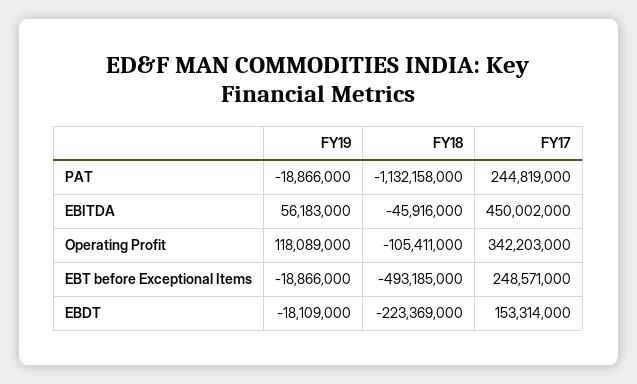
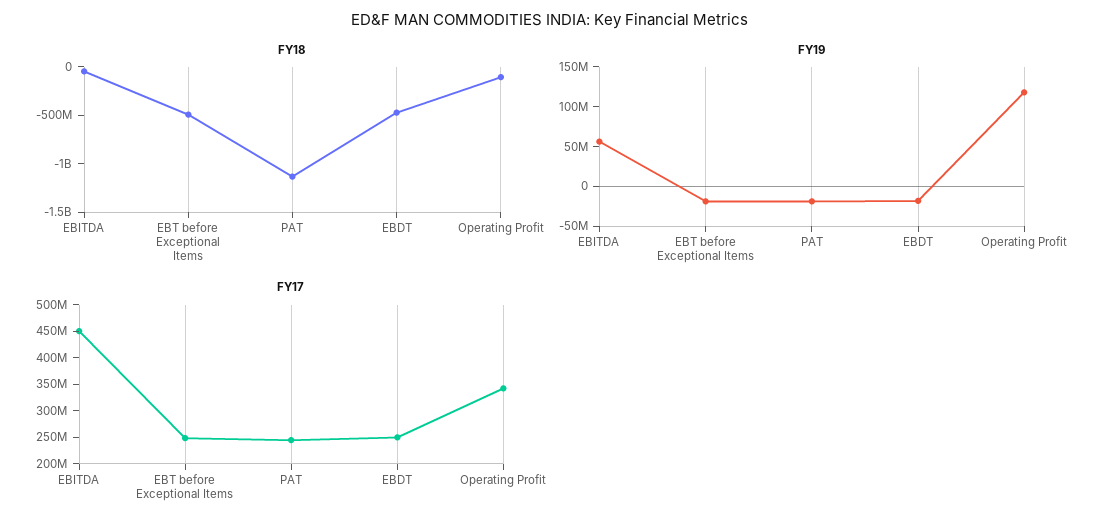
  {
    "FY19": {
      "PAT": -18866000,
      "EBITDA": 56183000,
      "Operating Profit": 118089000,
      "EBT before Exceptional Items": -18866000,
      "EBDT": -18109000
    },
    "FY18": {
      "PAT": -1132158000,
      "EBITDA": -45916000,
      "Operating Profit": -105411000,
      "EBT before Exceptional Items": -493185000,
-     "EBDT": -223369000
+     "EBDT": -500000000
    },
    "FY17": {
      "PAT": 244819000,
      "EBITDA": 450002000,
      "Operating Profit": 342203000,
      "EBT before Exceptional Items": 248571000,
-     "EBDT": 153314000
+     "EBDT": 250000000
    }
  }

